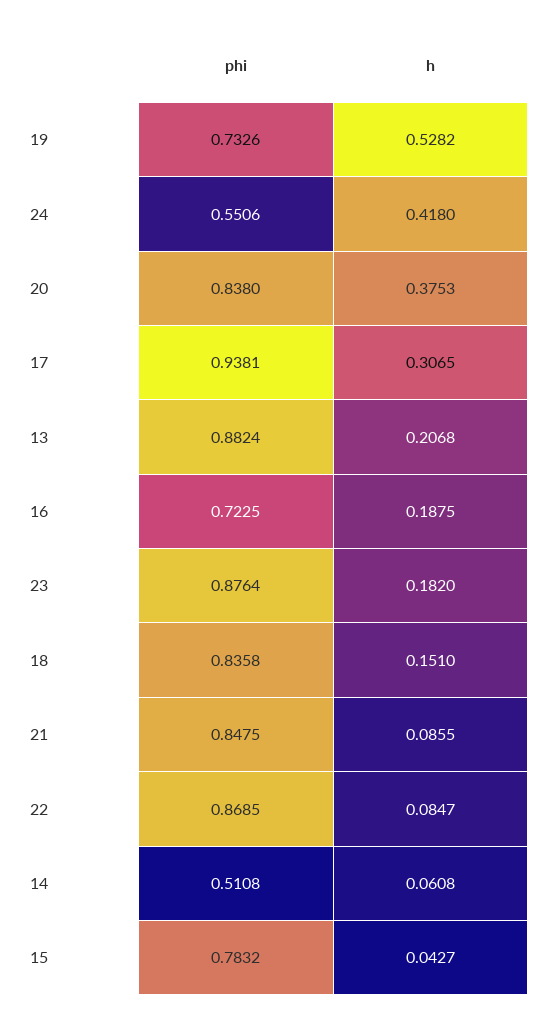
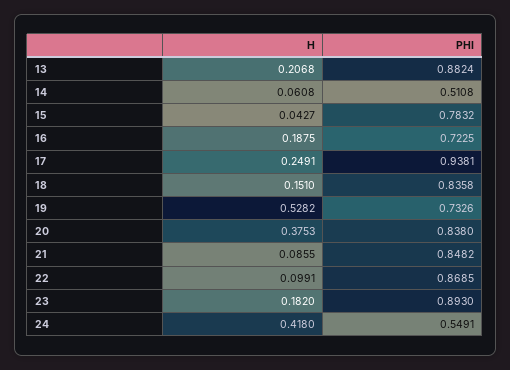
  {
    "phi": {
      "19": 0.7326,
-     "24": 0.5506,
+     "24": 0.5491,
      "20": 0.838,
      "17": 0.9381,
      "13": 0.8824,
      "16": 0.7225,
-     "23": 0.8764,
+     "23": 0.893,
      "18": 0.8358,
-     "21": 0.8475,
+     "21": 0.8482,
      "22": 0.8685,
      "14": 0.5108,
      "15": 0.7832
    },
    "h": {
      "19": 0.5282,
      "24": 0.418,
      "20": 0.3753,
-     "17": 0.3065,
+     "17": 0.2491,
      "13": 0.2068,
      "16": 0.1875,
      "23": 0.182,
      "18": 0.151,
      "21": 0.0855,
-     "22": 0.0847,
+     "22": 0.0991,
      "14": 0.0608,
      "15": 0.0427
    }
  }

